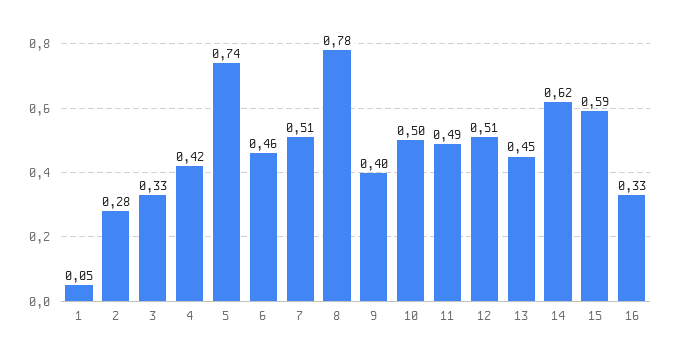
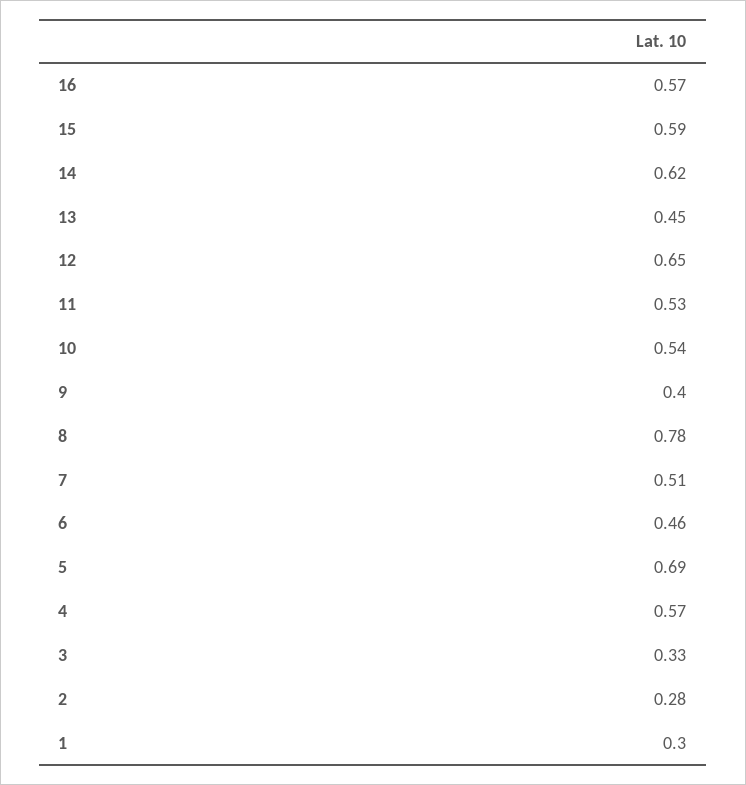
  {
-   "1": 0.05,
+   "1": 0.3,
    "2": 0.28,
    "3": 0.33,
-   "4": 0.42,
+   "4": 0.57,
-   "5": 0.74,
+   "5": 0.69,
    "6": 0.46,
    "7": 0.51,
    "8": 0.78,
    "9": 0.4,
-   "10": 0.5,
+   "10": 0.54,
-   "11": 0.49,
+   "11": 0.53,
-   "12": 0.51,
+   "12": 0.65,
    "13": 0.45,
    "14": 0.62,
    "15": 0.59,
-   "16": 0.33
+   "16": 0.57
  }

